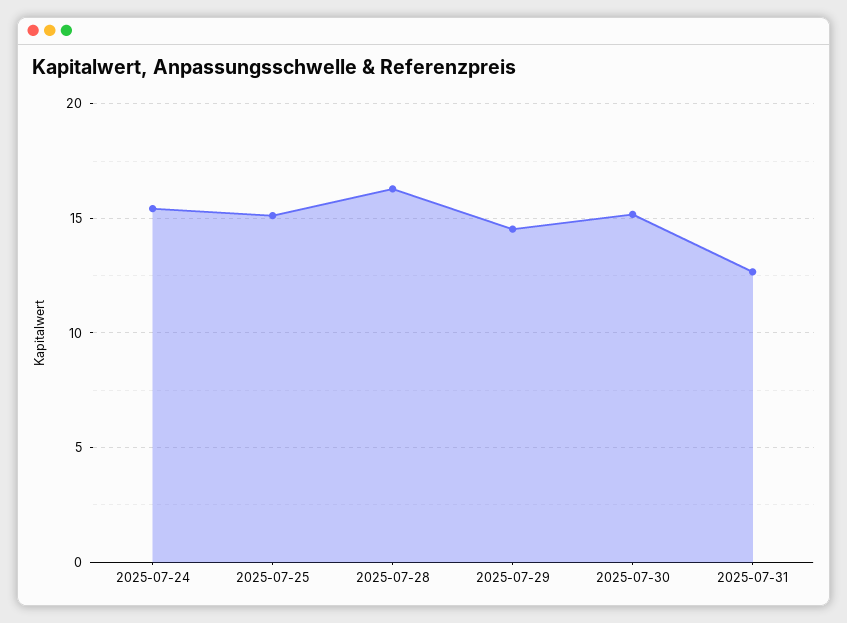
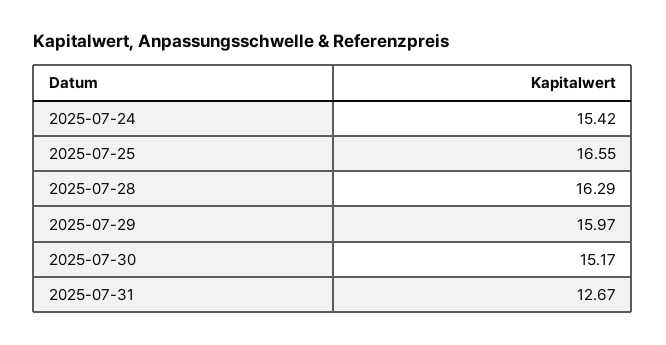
  {
    "2025-07-24": 15.42,
-   "2025-07-25": 15,
+   "2025-07-25": 16.55,
    "2025-07-28": 16.29,
-   "2025-07-29": 14.5,
+   "2025-07-29": 15.97,
    "2025-07-30": 15.17,
    "2025-07-31": 12.67
  }

